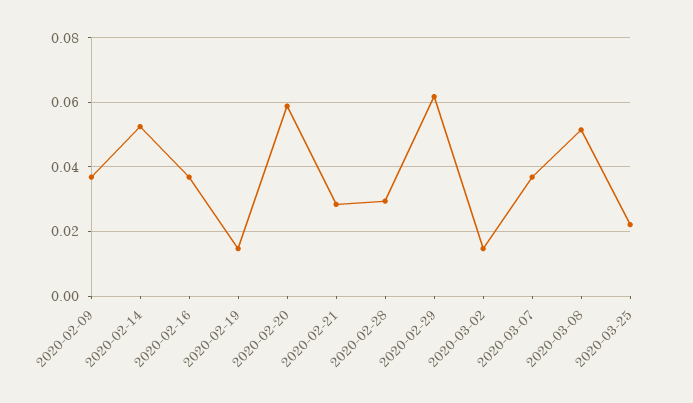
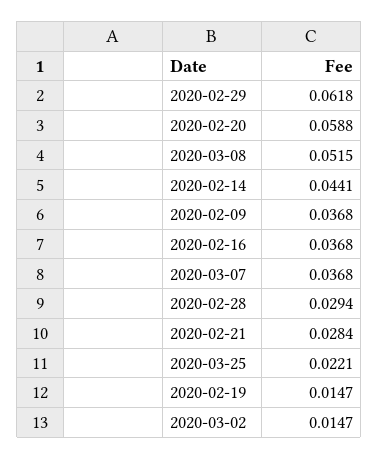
  {
    "2020-02-09": 0.0368,
-   "2020-02-14": 0.052,
+   "2020-02-14": 0.0441,
    "2020-02-16": 0.0368,
    "2020-02-19": 0.0147,
    "2020-02-20": 0.0588,
    "2020-02-21": 0.0284,
    "2020-02-28": 0.0294,
    "2020-02-29": 0.0618,
    "2020-03-02": 0.0147,
    "2020-03-07": 0.0368,
    "2020-03-08": 0.0515,
    "2020-03-25": 0.0221
  }

